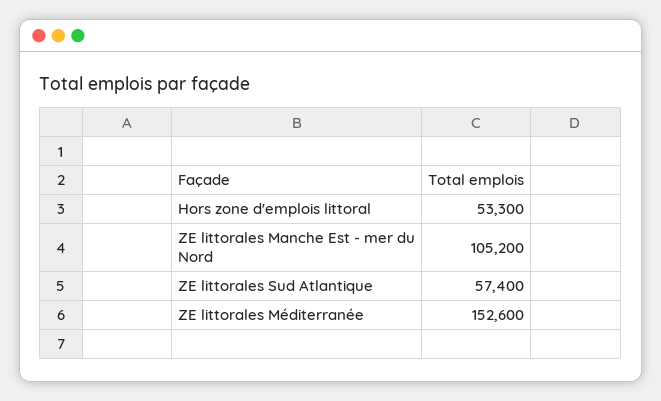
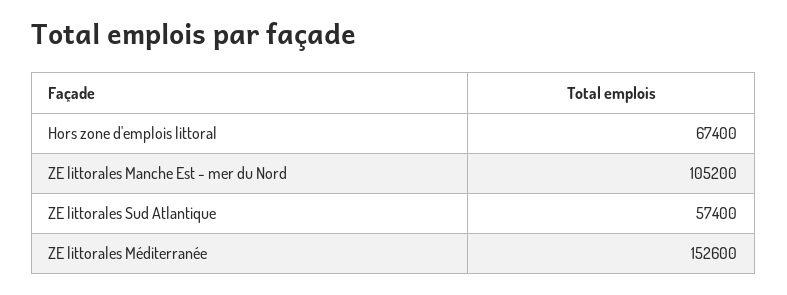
  {
-   "Hors zone d'emplois littoral": 53300,
+   "Hors zone d'emplois littoral": 67400,
    "ZE littorales Manche Est - mer du Nord": 105200,
    "ZE littorales Sud Atlantique": 57400,
    "ZE littorales Méditerranée": 152600
  }

